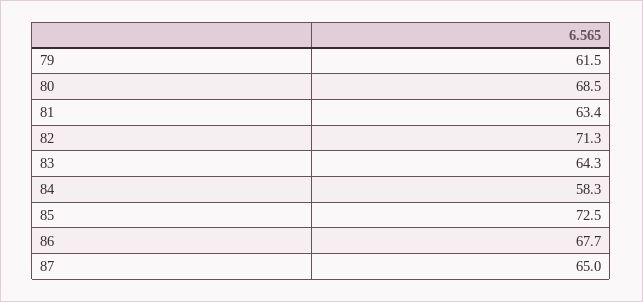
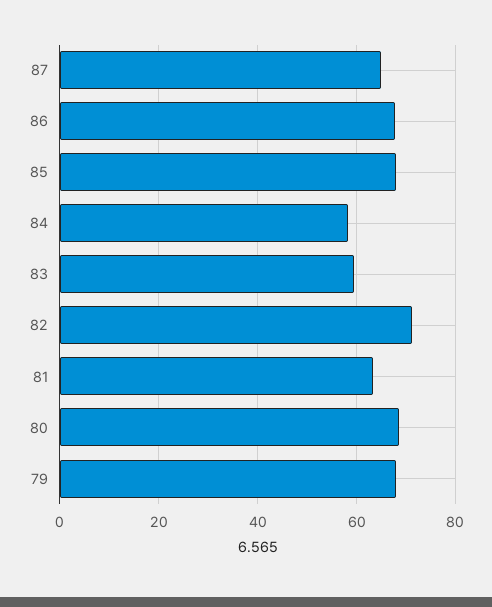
  {
-   "79": 61.5,
+   "79": 68,
    "80": 68.5,
    "81": 63.4,
    "82": 71.3,
-   "83": 64.3,
+   "83": 60,
    "84": 58.3,
-   "85": 72.5,
+   "85": 68,
    "86": 67.7,
    "87": 65
  }

